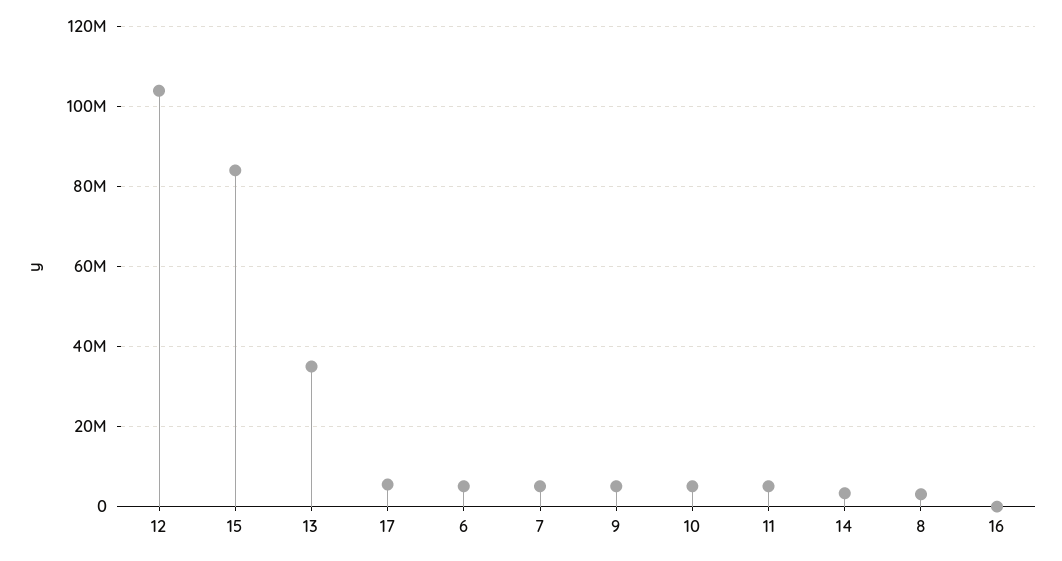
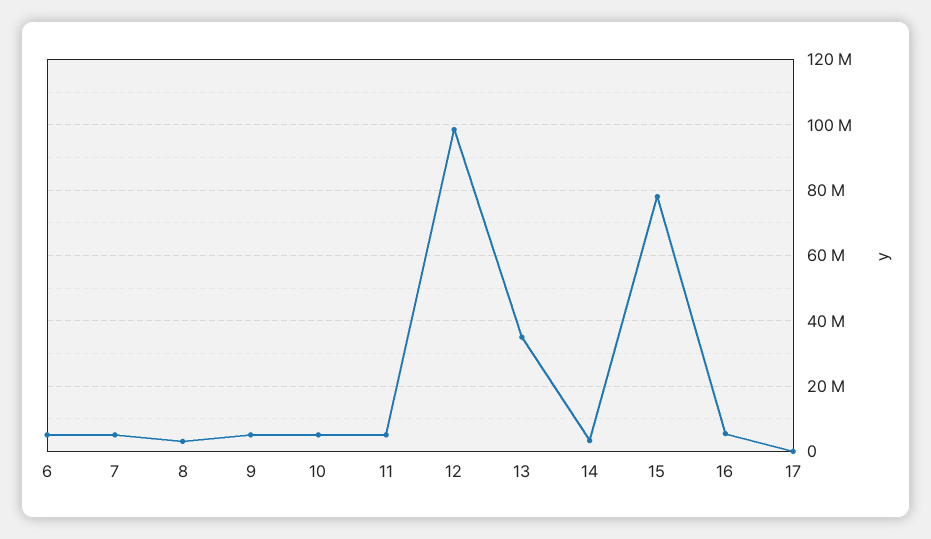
  {
-   "12": 104000000,
+   "12": 98000000,
-   "15": 84000000,
+   "15": 78000000,
    "13": 34000000,
-   "17": 6000000,
+   "17": 0,
    "6": 6000000,
    "7": 6000000,
    "9": 6000000,
    "10": 6000000,
    "11": 6000000,
    "14": 4000000,
    "8": 4000000,
-   "16": 0
+   "16": 6000000
  }

